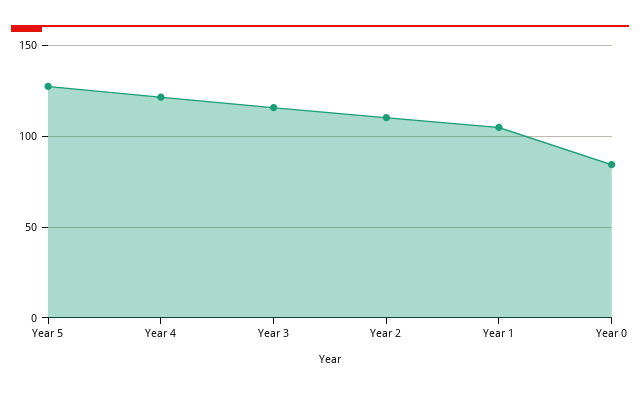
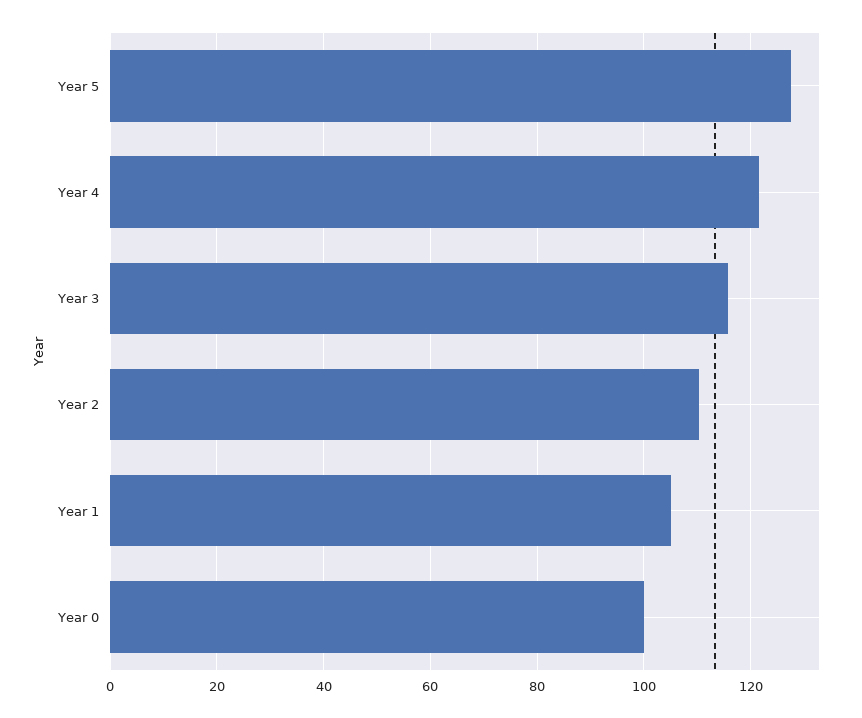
  {
    "Year 5": 128,
    "Year 4": 122,
    "Year 3": 116,
    "Year 2": 110,
    "Year 1": 106,
-   "Year 0": 85
+   "Year 0": 100
  }

